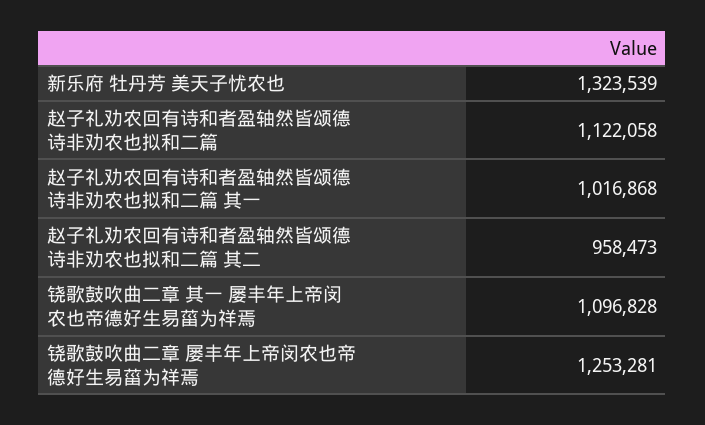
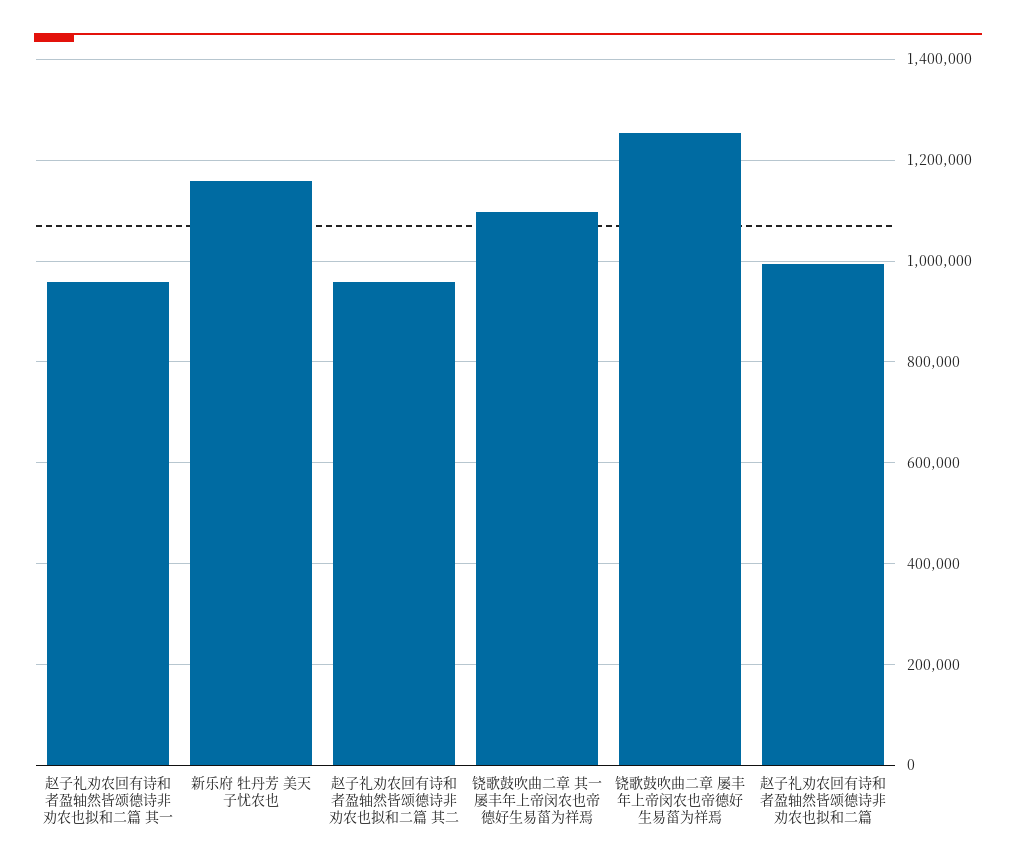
  {
-   "新乐府 牡丹芳 美天子忧农也": 1323539,
+   "新乐府 牡丹芳 美天子忧农也": 1160000,
-   "赵子礼劝农回有诗和者盈轴然皆颂德诗非劝农也拟和二篇": 1122058,
+   "赵子礼劝农回有诗和者盈轴然皆颂德诗非劝农也拟和二篇": 1000000,
-   "赵子礼劝农回有诗和者盈轴然皆颂德诗非劝农也拟和二篇 其一": 1016868,
+   "赵子礼劝农回有诗和者盈轴然皆颂德诗非劝农也拟和二篇 其一": 960000,
    "赵子礼劝农回有诗和者盈轴然皆颂德诗非劝农也拟和二篇 其二": 958473,
    "铙歌鼓吹曲二章 其一 屡丰年上帝闵农也帝德好生易菑为祥焉": 1096828,
    "铙歌鼓吹曲二章 屡丰年上帝闵农也帝德好生易菑为祥焉": 1253281
  }

